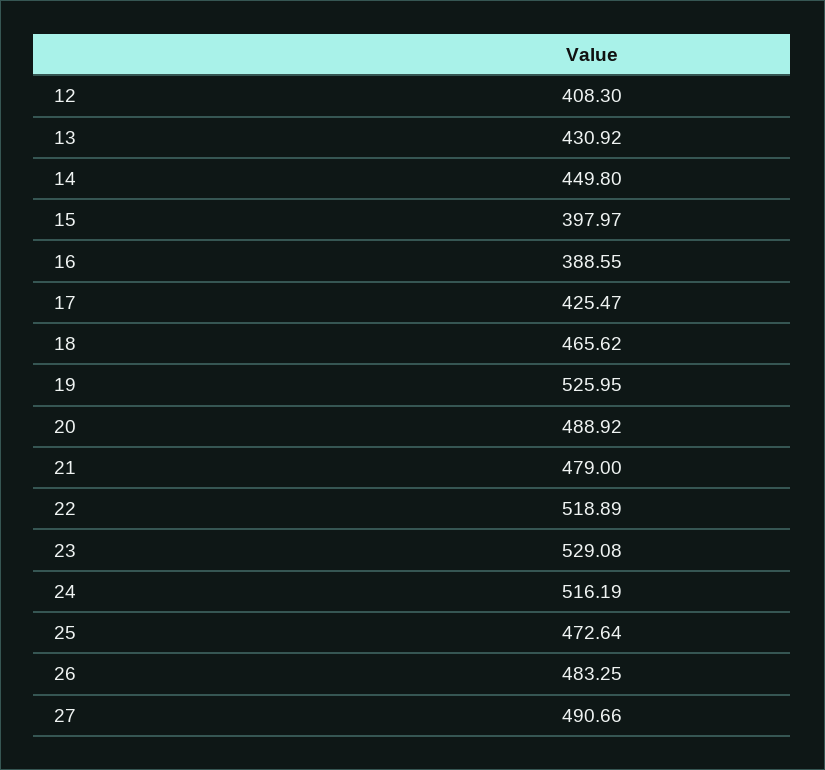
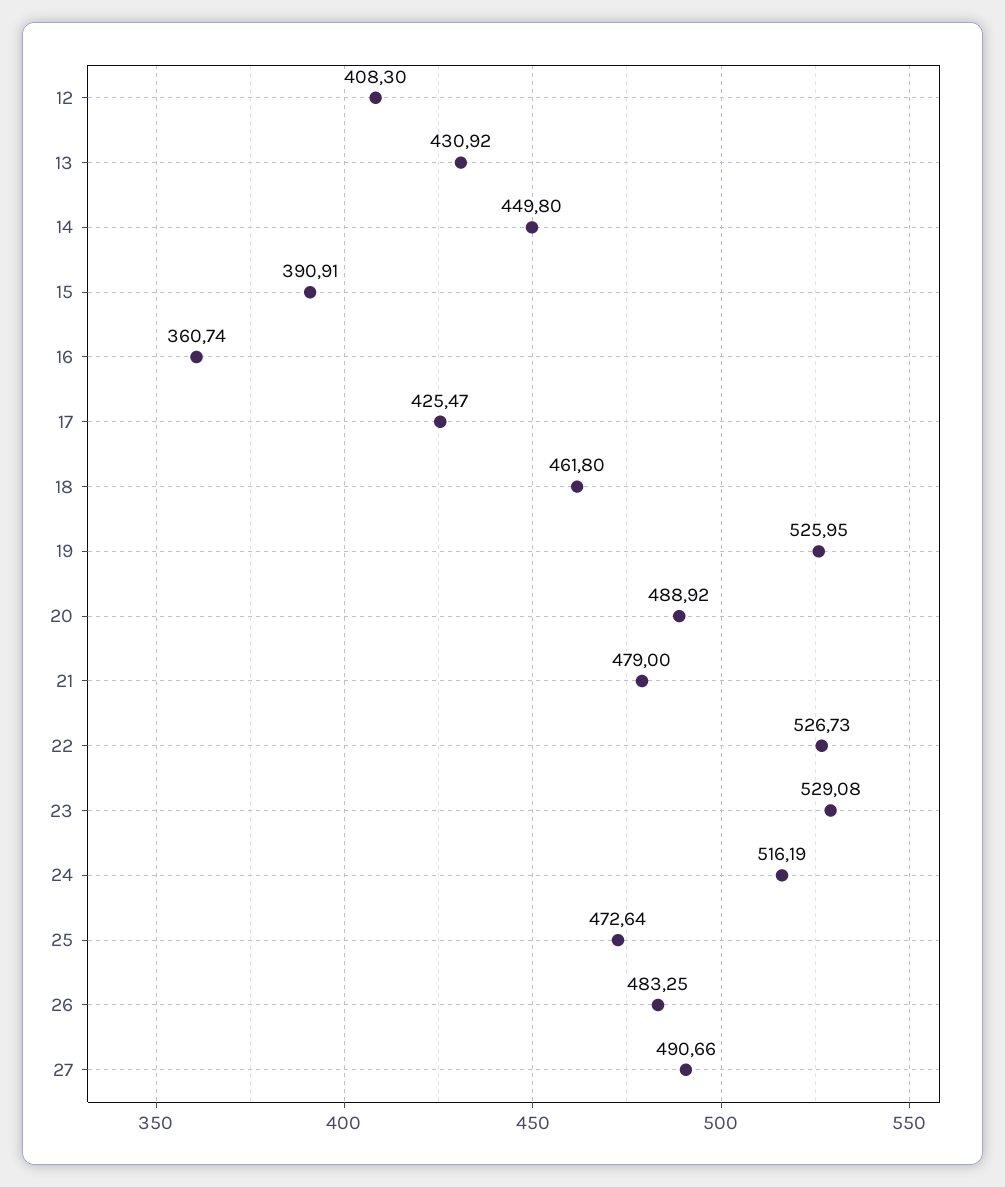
  {
    "12": 408.3,
    "13": 430.92,
    "14": 449.8,
-   "15": 397.97,
+   "15": 390.91,
-   "16": 388.55,
+   "16": 360.74,
    "17": 425.47,
-   "18": 465.62,
+   "18": 461.8,
    "19": 525.95,
    "20": 488.92,
    "21": 479,
-   "22": 518.89,
+   "22": 526.73,
    "23": 529.08,
    "24": 516.19,
    "25": 472.64,
    "26": 483.25,
    "27": 490.66
  }

